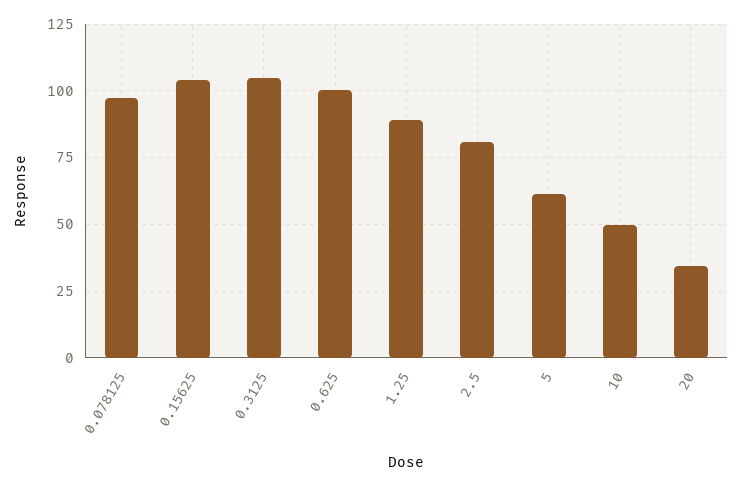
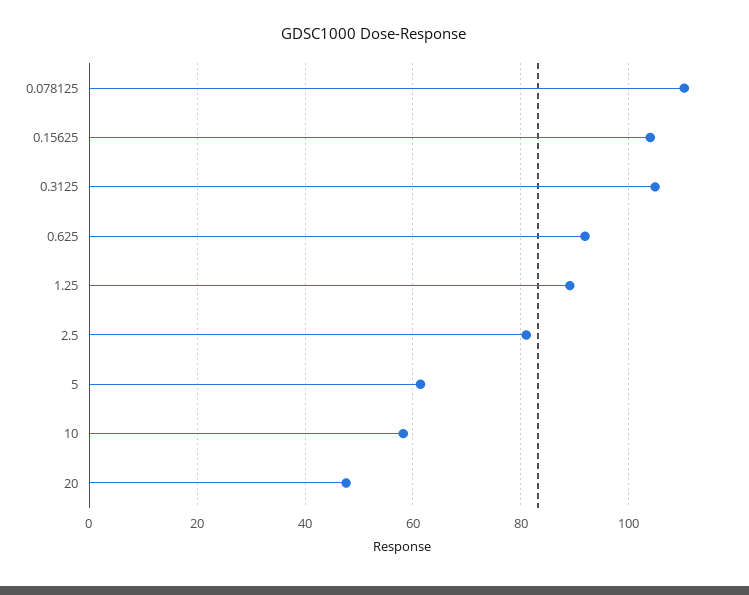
  {
-   "0.078125": 97.5,
+   "0.078125": 110,
    "0.15625": 104,
    "0.3125": 104,
-   "0.625": 100,
+   "0.625": 92,
    "1.25": 90,
    "2.5": 82,
    "5": 62,
-   "10": 50,
+   "10": 58,
-   "20": 35
+   "20": 48
  }

